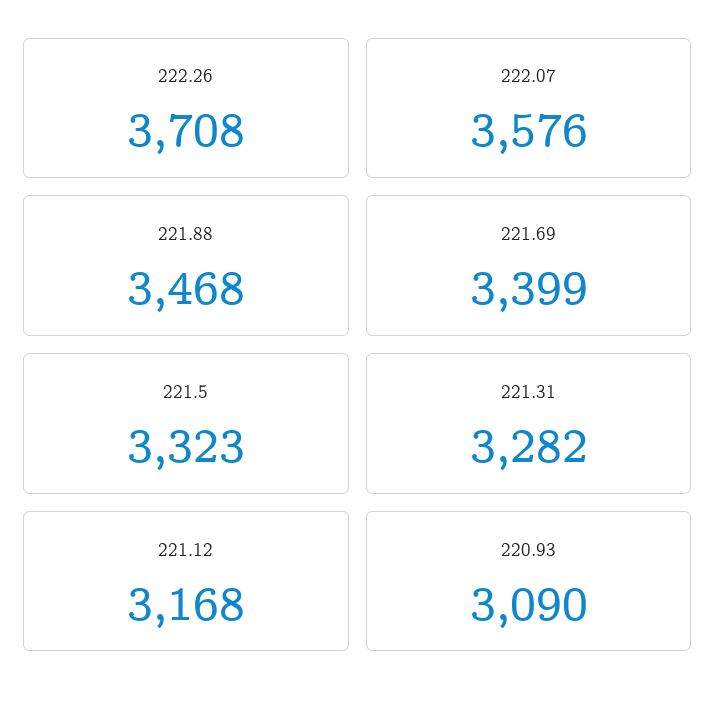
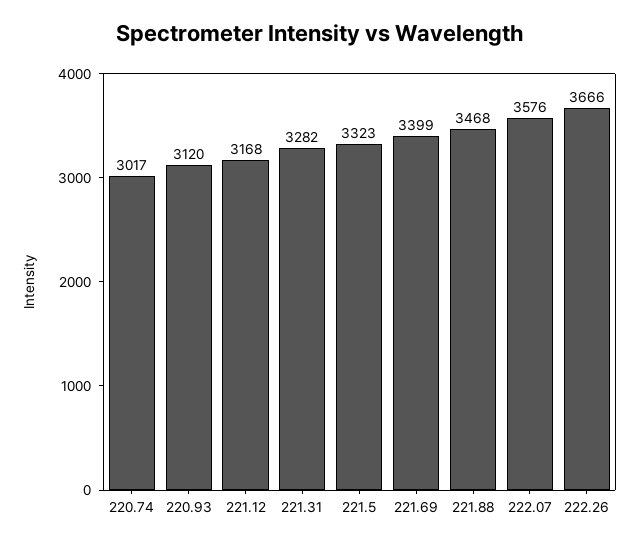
  {
-   "222.26": 3708,
+   "222.26": 3666,
    "222.07": 3576,
    "221.88": 3468,
    "221.69": 3399,
    "221.5": 3323,
    "221.31": 3282,
    "221.12": 3168,
-   "220.93": 3090
+   "220.93": 3120,
+   "220.74": 3017
  }

